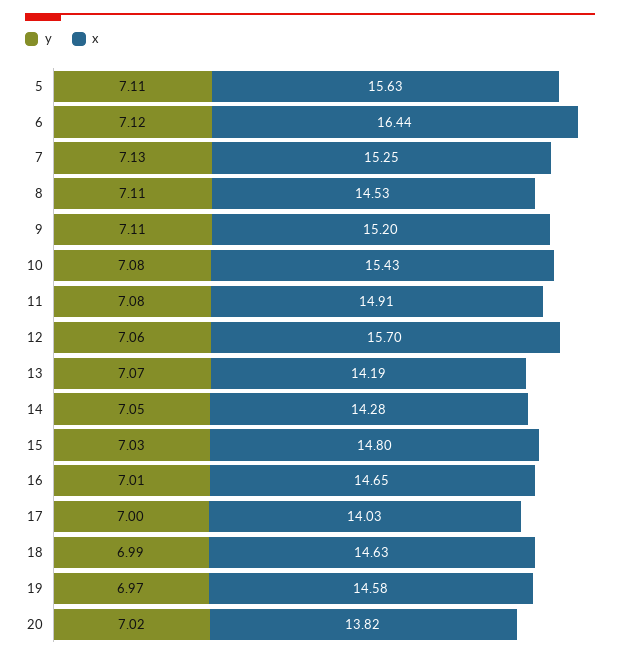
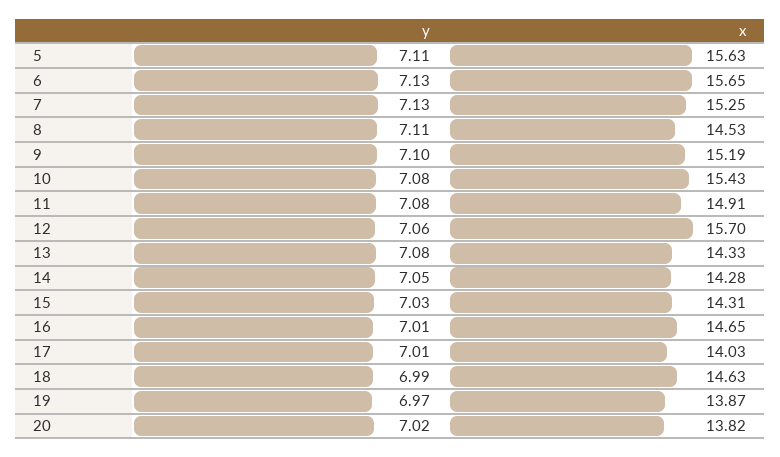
  {
    "y": {
      "5": 7.11,
-     "6": 7.12,
+     "6": 7.13,
      "7": 7.13,
      "8": 7.11,
-     "9": 7.11,
+     "9": 7.1,
      "10": 7.08,
      "11": 7.08,
      "12": 7.06,
-     "13": 7.07,
+     "13": 7.08,
      "14": 7.05,
      "15": 7.03,
      "16": 7.01,
-     "17": 7,
+     "17": 7.01,
      "18": 6.99,
      "19": 6.97,
      "20": 7.02
    },
    "x": {
      "5": 15.63,
-     "6": 16.44,
+     "6": 15.65,
      "7": 15.25,
      "8": 14.53,
-     "9": 15.2,
+     "9": 15.19,
      "10": 15.43,
      "11": 14.91,
      "12": 15.7,
-     "13": 14.19,
+     "13": 14.33,
      "14": 14.28,
-     "15": 14.8,
+     "15": 14.31,
      "16": 14.65,
      "17": 14.03,
      "18": 14.63,
-     "19": 14.58,
+     "19": 13.87,
      "20": 13.82
    }
  }

